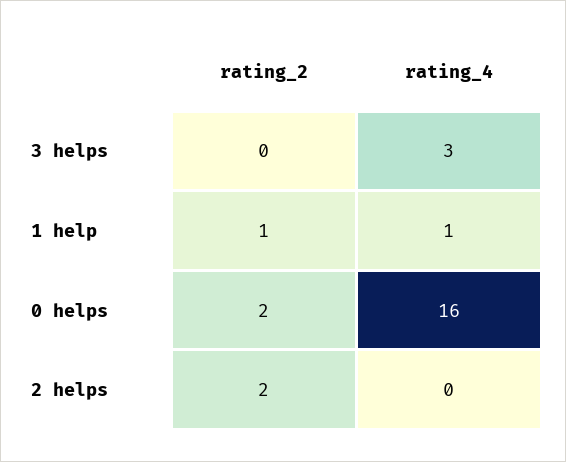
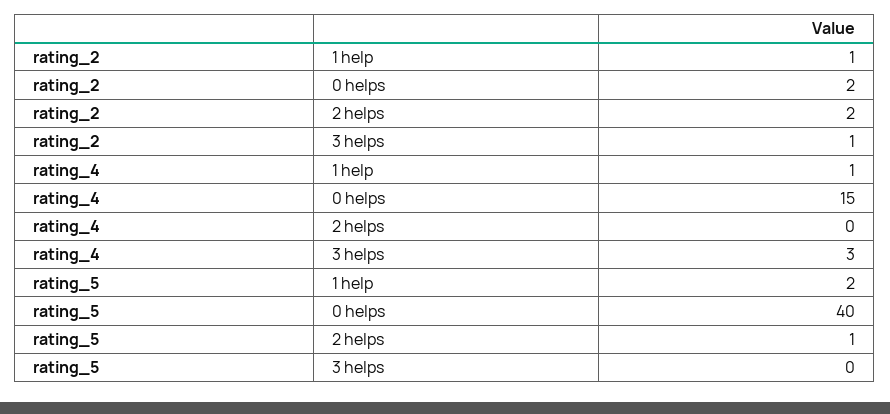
  {
    "rating_2": {
-     "3 helps": 0,
+     "3 helps": 1,
      "1 help": 1,
      "0 helps": 2,
      "2 helps": 2
    },
    "rating_4": {
      "3 helps": 3,
      "1 help": 1,
-     "0 helps": 16,
+     "0 helps": 15,
      "2 helps": 0
-   }
+   },
+   "rating_5": {
+     "1 help": 2,
+     "0 helps": 40,
+     "2 helps": 1,
+     "3 helps": 0
+   }
  }

